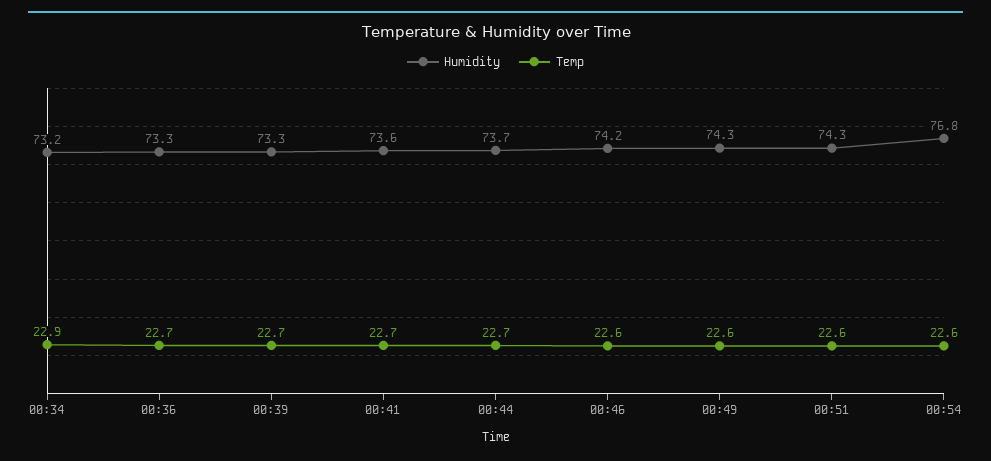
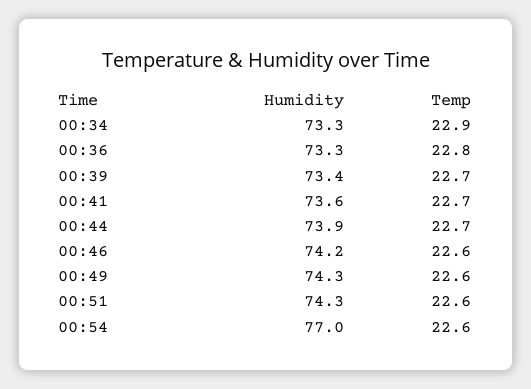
  {
    "Humidity": {
-     "00:34": 73.2,
+     "00:34": 73.3,
      "00:36": 73.3,
-     "00:39": 73.3,
+     "00:39": 73.4,
      "00:41": 73.6,
-     "00:44": 73.7,
+     "00:44": 73.9,
      "00:46": 74.2,
      "00:49": 74.3,
      "00:51": 74.3,
-     "00:54": 76.8
+     "00:54": 77
    },
    "Temp": {
      "00:34": 22.9,
-     "00:36": 22.7,
+     "00:36": 22.8,
      "00:39": 22.7,
      "00:41": 22.7,
      "00:44": 22.7,
      "00:46": 22.6,
      "00:49": 22.6,
      "00:51": 22.6,
      "00:54": 22.6
    }
  }

